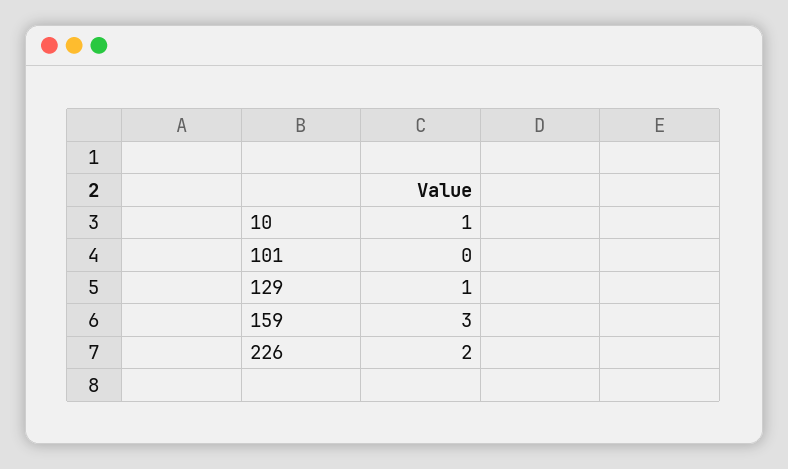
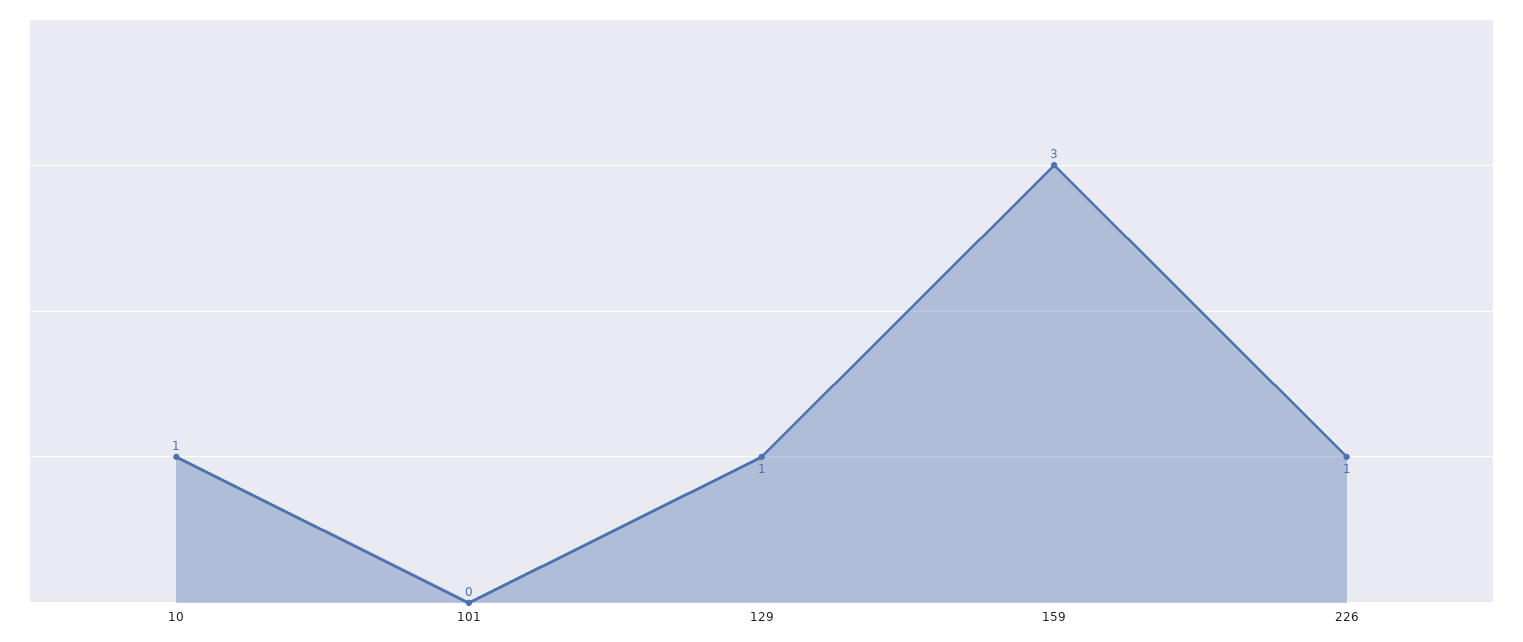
  {
    "10": 1,
    "101": 0,
    "129": 1,
    "159": 3,
-   "226": 2
+   "226": 1
  }

